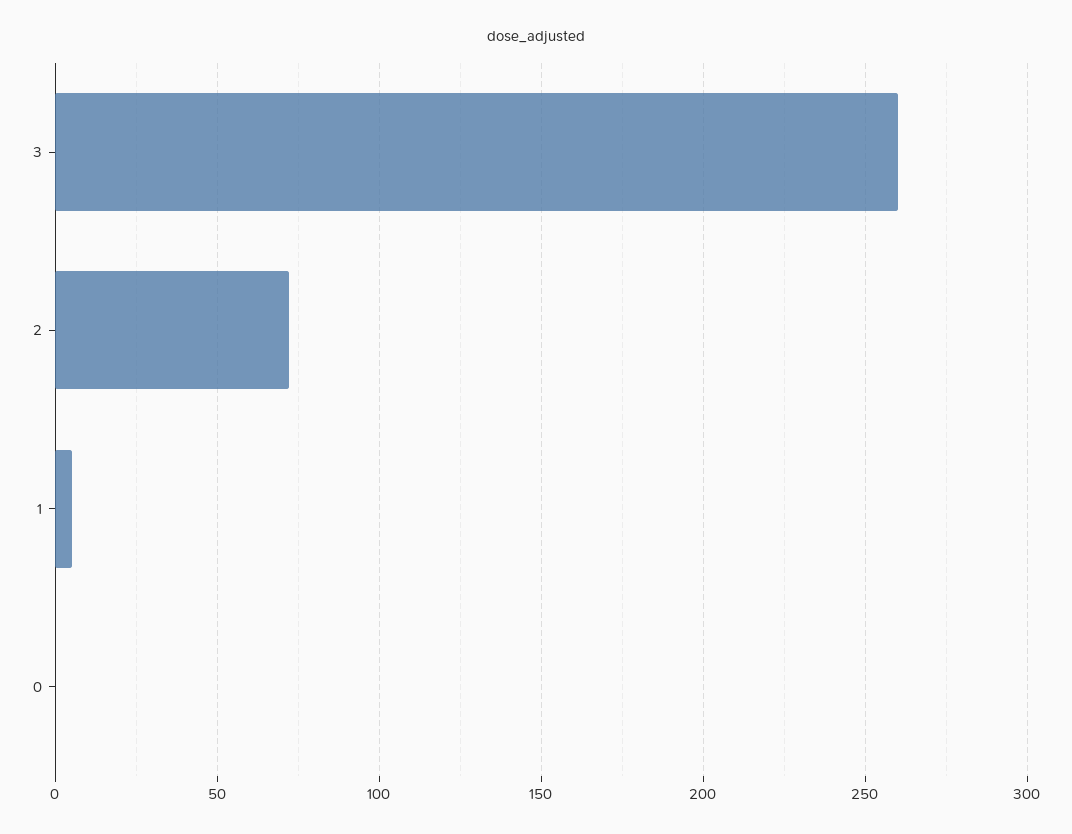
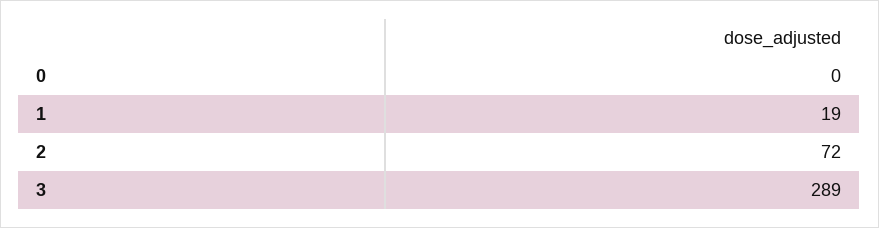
  {
-   "3": 260,
+   "3": 289,
    "2": 72,
-   "1": 5,
+   "1": 19,
    "0": 0
  }

